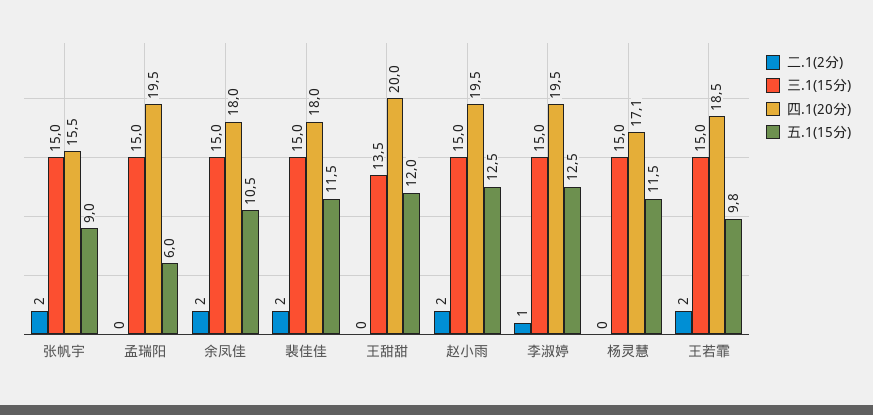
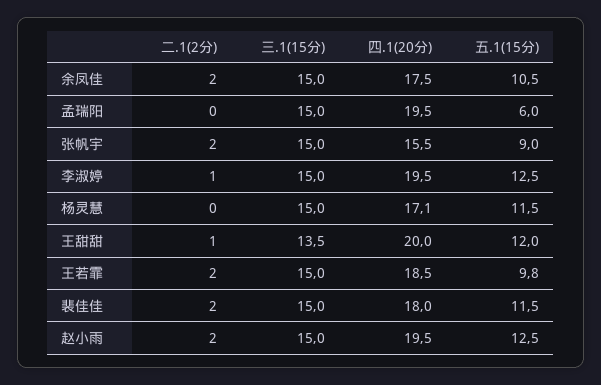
  {
    "二.1(2分)": {
      "张帆宇": 2,
      "孟瑞阳": 0,
      "余凤佳": 2,
      "裴佳佳": 2,
-     "王甜甜": 0,
+     "王甜甜": 1,
      "赵小雨": 2,
      "李淑婷": 1,
      "杨灵慧": 0,
      "王若霏": 2
    },
    "三.1(15分)": {
      "张帆宇": 15,
      "孟瑞阳": 15,
      "余凤佳": 15,
      "裴佳佳": 15,
      "王甜甜": 13.5,
      "赵小雨": 15,
      "李淑婷": 15,
      "杨灵慧": 15,
      "王若霏": 15
    },
    "四.1(20分)": {
      "张帆宇": 15.5,
      "孟瑞阳": 19.5,
-     "余凤佳": 18,
+     "余凤佳": 17.5,
      "裴佳佳": 18,
      "王甜甜": 20,
      "赵小雨": 19.5,
      "李淑婷": 19.5,
      "杨灵慧": 17.1,
      "王若霏": 18.5
    },
    "五.1(15分)": {
      "张帆宇": 9,
      "孟瑞阳": 6,
      "余凤佳": 10.5,
      "裴佳佳": 11.5,
      "王甜甜": 12,
      "赵小雨": 12.5,
      "李淑婷": 12.5,
      "杨灵慧": 11.5,
      "王若霏": 9.8
    }
  }

